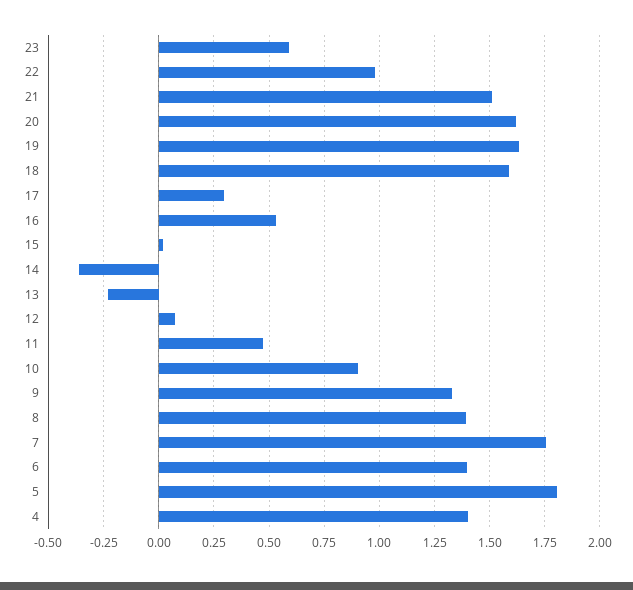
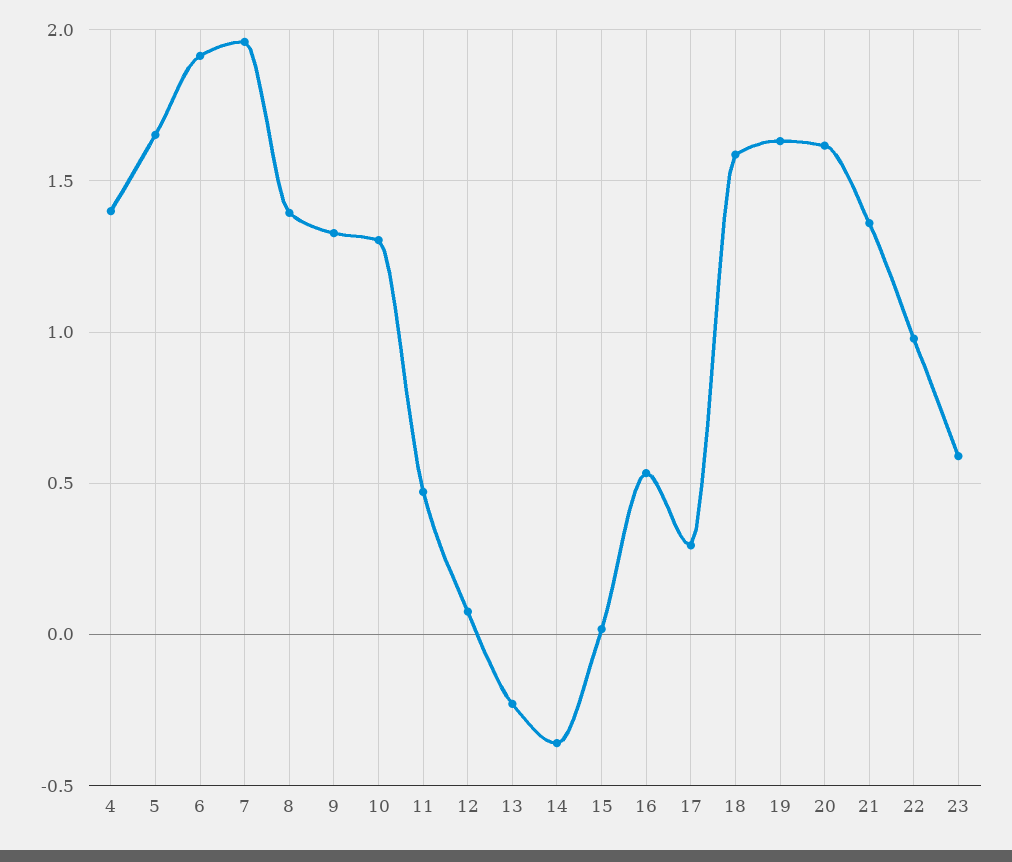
  {
    "23": 0.6,
    "22": 1,
-   "21": 1.5,
+   "21": 1.35,
    "20": 1.6,
    "19": 1.65,
    "18": 1.6,
    "17": 0.3,
    "16": 0.55,
    "15": 0,
    "14": -0.35,
    "13": -0.25,
    "12": 0.1,
    "11": 0.45,
-   "10": 0.9,
+   "10": 1.3,
    "9": 1.35,
    "8": 1.4,
-   "7": 1.75,
+   "7": 1.95,
-   "6": 1.4,
+   "6": 1.9,
-   "5": 1.8,
+   "5": 1.65,
    "4": 1.4
  }

